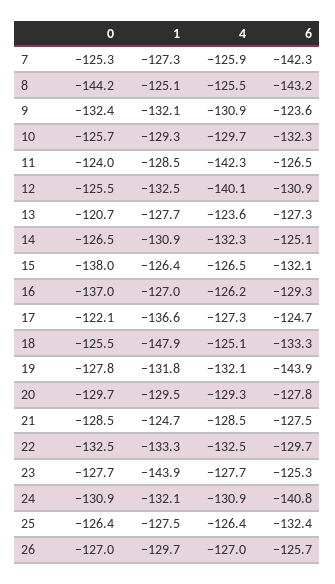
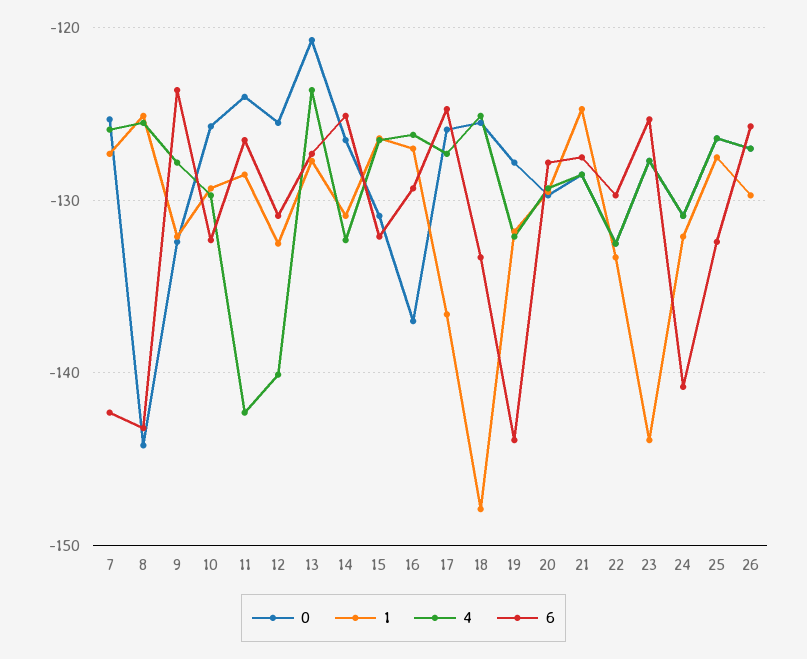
  {
    "0": {
      "7": -125.3,
      "8": -144.2,
      "9": -132.4,
      "10": -125.7,
      "11": -124,
      "12": -125.5,
      "13": -120.7,
      "14": -126.5,
-     "15": -138,
+     "15": -131,
      "16": -137,
-     "17": -122.1,
+     "17": -126,
      "18": -125.5,
      "19": -127.8,
      "20": -129.7,
      "21": -128.5,
      "22": -132.5,
      "23": -127.7,
      "24": -130.9,
      "25": -126.4,
      "26": -127
    },
    "1": {
      "7": -127.3,
      "8": -125.1,
      "9": -132.1,
      "10": -129.3,
      "11": -128.5,
      "12": -132.5,
      "13": -127.7,
      "14": -130.9,
      "15": -126.4,
      "16": -127,
      "17": -136.6,
      "18": -147.9,
      "19": -131.8,
      "20": -129.5,
      "21": -124.7,
      "22": -133.3,
      "23": -143.9,
      "24": -132.1,
      "25": -127.5,
      "26": -129.7
    },
    "4": {
      "7": -125.9,
      "8": -125.5,
-     "9": -130.9,
+     "9": -128,
      "10": -129.7,
      "11": -142.3,
      "12": -140.1,
      "13": -123.6,
      "14": -132.3,
      "15": -126.5,
      "16": -126.2,
      "17": -127.3,
      "18": -125.1,
      "19": -132.1,
      "20": -129.3,
      "21": -128.5,
      "22": -132.5,
      "23": -127.7,
      "24": -130.9,
      "25": -126.4,
      "26": -127
    },
    "6": {
      "7": -142.3,
      "8": -143.2,
      "9": -123.6,
      "10": -132.3,
      "11": -126.5,
      "12": -130.9,
      "13": -127.3,
      "14": -125.1,
      "15": -132.1,
      "16": -129.3,
      "17": -124.7,
      "18": -133.3,
      "19": -143.9,
      "20": -127.8,
      "21": -127.5,
      "22": -129.7,
      "23": -125.3,
      "24": -140.8,
      "25": -132.4,
      "26": -125.7
    }
  }

